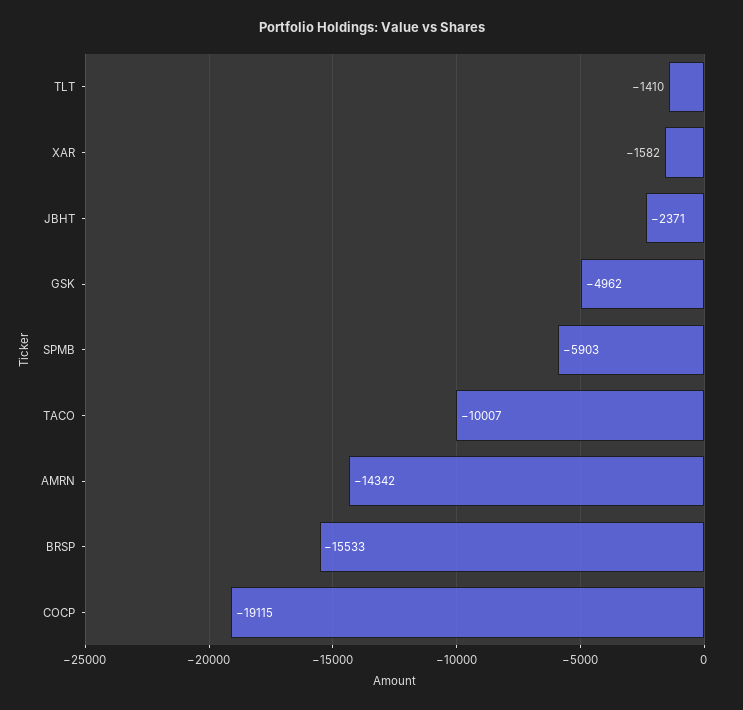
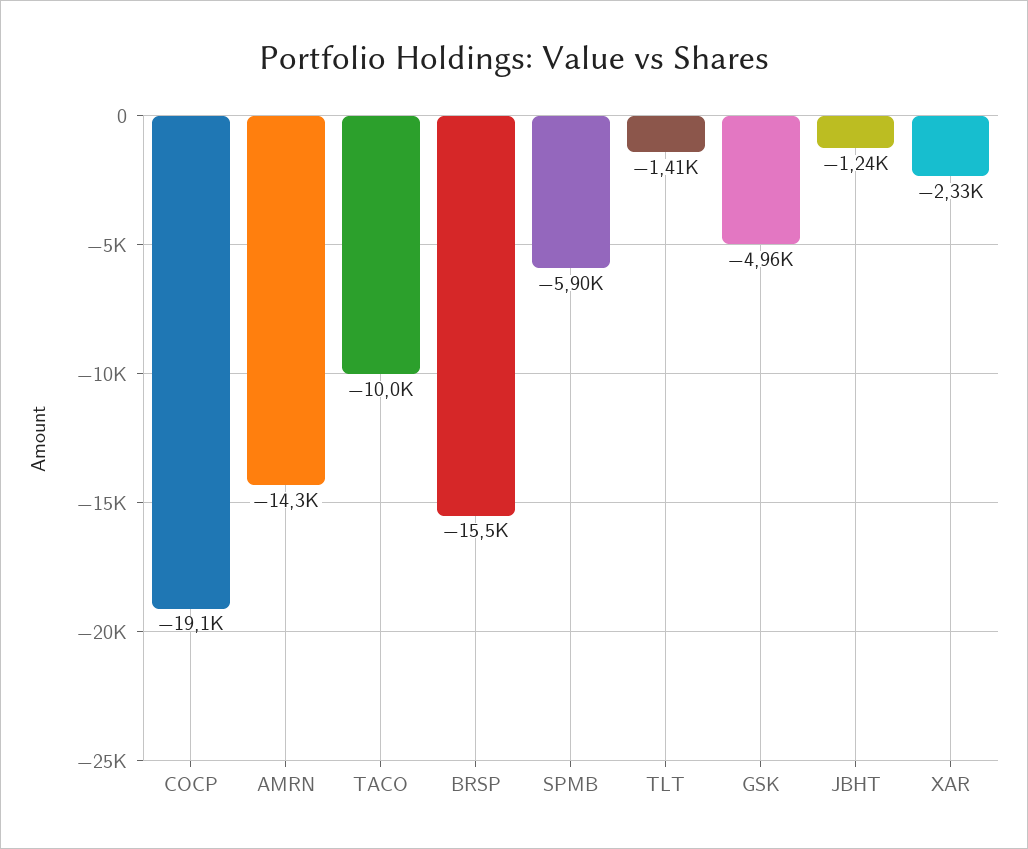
  {
    "TLT": -1410,
-   "XAR": -1582,
+   "XAR": -2330,
-   "JBHT": -2371,
+   "JBHT": -1240,
    "GSK": -4962,
    "SPMB": -5903,
    "TACO": -10007,
    "AMRN": -14342,
    "BRSP": -15533,
    "COCP": -19115
  }

